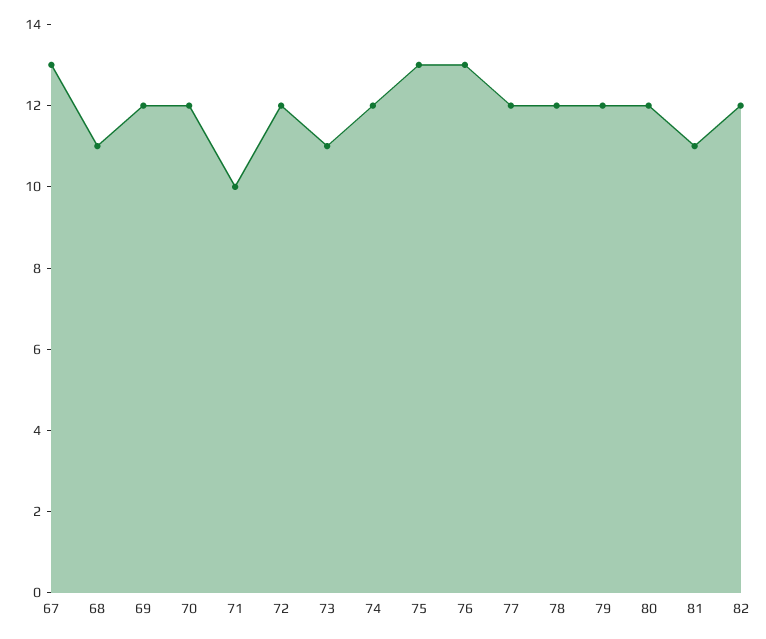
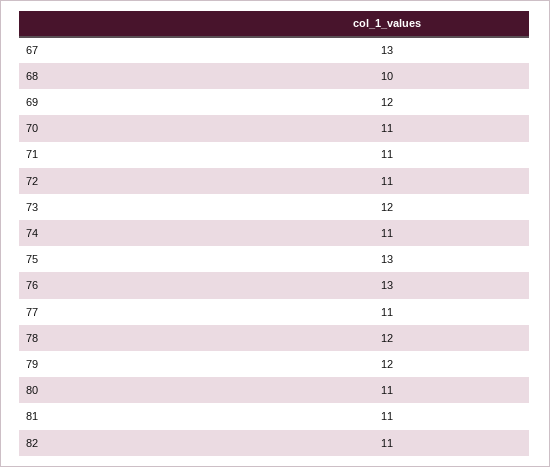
  {
    "67": 13,
-   "68": 11,
+   "68": 10,
    "69": 12,
-   "70": 12,
+   "70": 11,
-   "71": 10,
+   "71": 11,
-   "72": 12,
+   "72": 11,
-   "73": 11,
+   "73": 12,
-   "74": 12,
+   "74": 11,
    "75": 13,
    "76": 13,
-   "77": 12,
+   "77": 11,
    "78": 12,
    "79": 12,
-   "80": 12,
+   "80": 11,
    "81": 11,
-   "82": 12
+   "82": 11
  }

